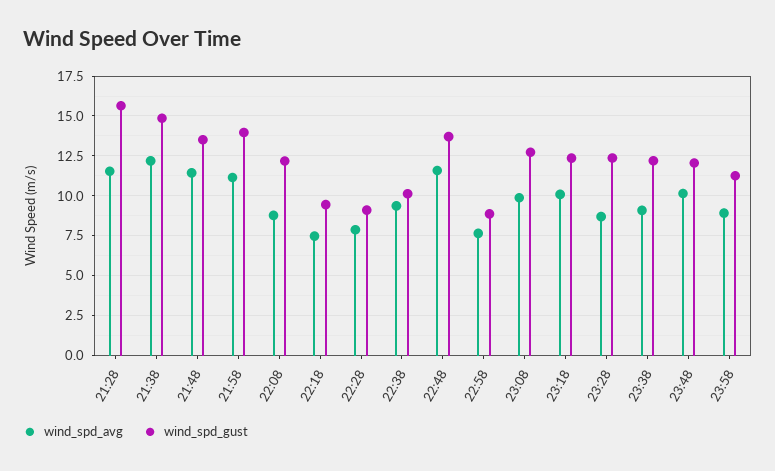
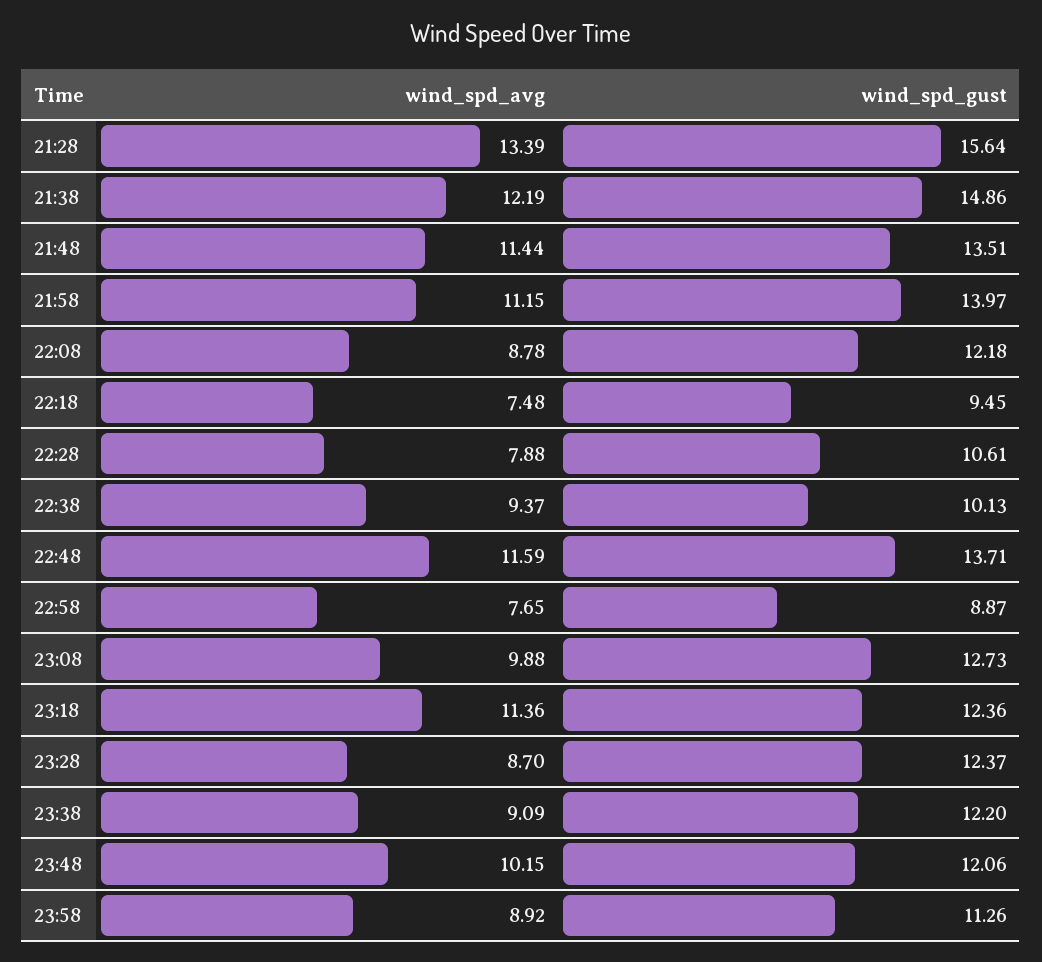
  {
    "wind_spd_avg": {
-     "21:28": 11.5,
+     "21:28": 13.39,
      "21:38": 12.19,
      "21:48": 11.44,
      "21:58": 11.15,
      "22:08": 8.78,
      "22:18": 7.48,
      "22:28": 7.88,
      "22:38": 9.37,
      "22:48": 11.59,
      "22:58": 7.65,
      "23:08": 9.88,
-     "23:18": 10,
+     "23:18": 11.36,
      "23:28": 8.7,
      "23:38": 9.09,
      "23:48": 10.15,
      "23:58": 8.92
    },
    "wind_spd_gust": {
      "21:28": 15.64,
      "21:38": 14.86,
      "21:48": 13.51,
      "21:58": 13.97,
      "22:08": 12.18,
      "22:18": 9.45,
-     "22:28": 9,
+     "22:28": 10.61,
      "22:38": 10.13,
      "22:48": 13.71,
      "22:58": 8.87,
      "23:08": 12.73,
      "23:18": 12.36,
      "23:28": 12.37,
      "23:38": 12.2,
      "23:48": 12.06,
      "23:58": 11.26
    }
  }

